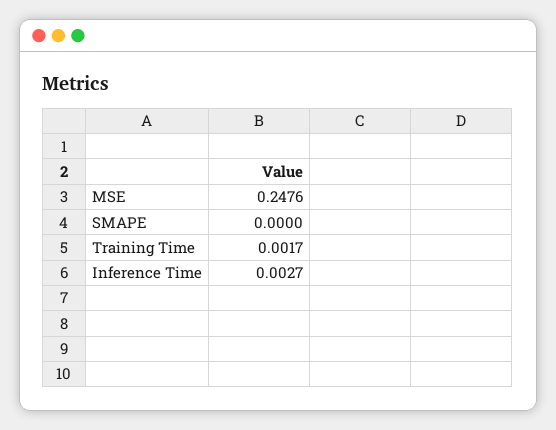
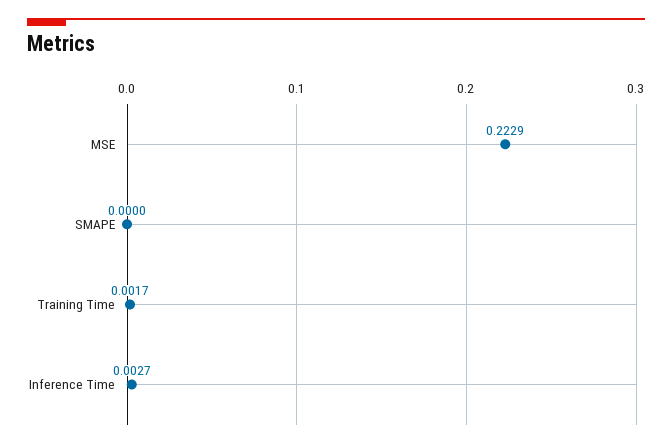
  {
-   "MSE": 0.2476,
+   "MSE": 0.2229,
    "SMAPE": 0,
    "Training Time": 0.0017,
    "Inference Time": 0.0027
  }

